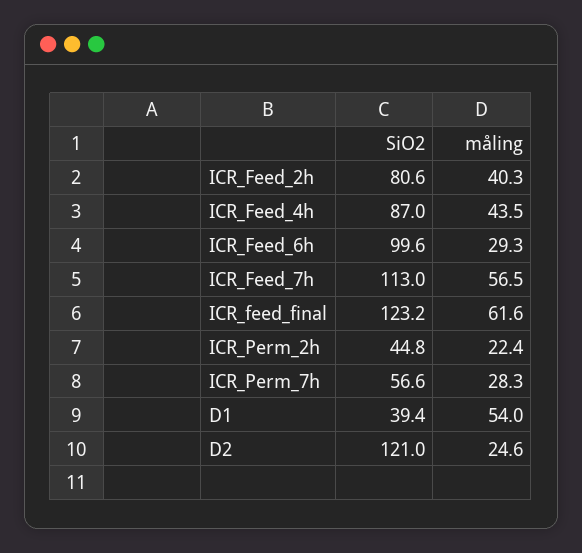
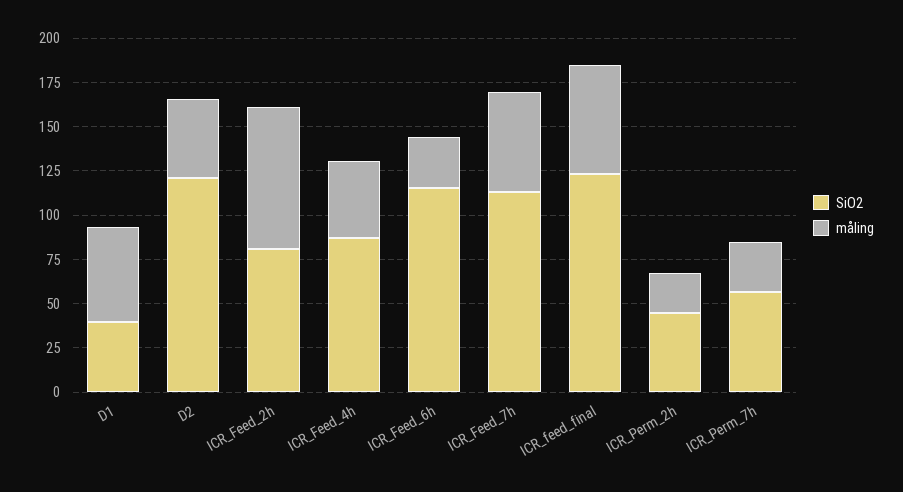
  {
    "SiO2": {
      "ICR_Feed_2h": 80.6,
      "ICR_Feed_4h": 87,
-     "ICR_Feed_6h": 99.6,
+     "ICR_Feed_6h": 115,
      "ICR_Feed_7h": 113,
      "ICR_feed_final": 123.2,
      "ICR_Perm_2h": 44.8,
      "ICR_Perm_7h": 56.6,
      "D1": 39.4,
      "D2": 121
    },
    "måling": {
-     "ICR_Feed_2h": 40.3,
+     "ICR_Feed_2h": 80,
      "ICR_Feed_4h": 43.5,
      "ICR_Feed_6h": 29.3,
      "ICR_Feed_7h": 56.5,
      "ICR_feed_final": 61.6,
      "ICR_Perm_2h": 22.4,
      "ICR_Perm_7h": 28.3,
      "D1": 54,
-     "D2": 24.6
+     "D2": 45
    }
  }

